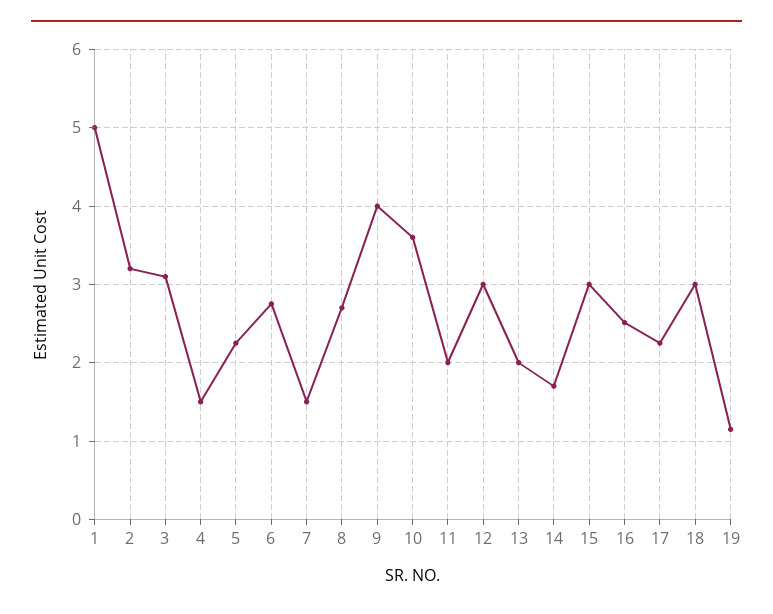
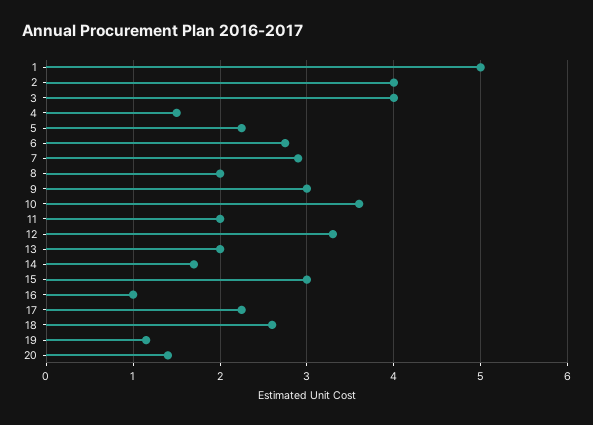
  {
    "1": 5,
-   "2": 3.2,
+   "2": 4,
-   "3": 3.1,
+   "3": 4,
    "4": 1.5,
    "5": 2.3,
    "6": 2.8,
-   "7": 1.5,
+   "7": 2.9,
-   "8": 2.7,
+   "8": 2,
-   "9": 4,
+   "9": 3,
    "10": 3.6,
    "11": 2,
-   "12": 3,
+   "12": 3.3,
    "13": 2,
    "14": 1.7,
    "15": 3,
-   "16": 2.5,
+   "16": 1,
    "17": 2.3,
-   "18": 3,
+   "18": 2.6,
-   "19": 1.2
+   "19": 1.2,
+   "20": 1.4
  }

